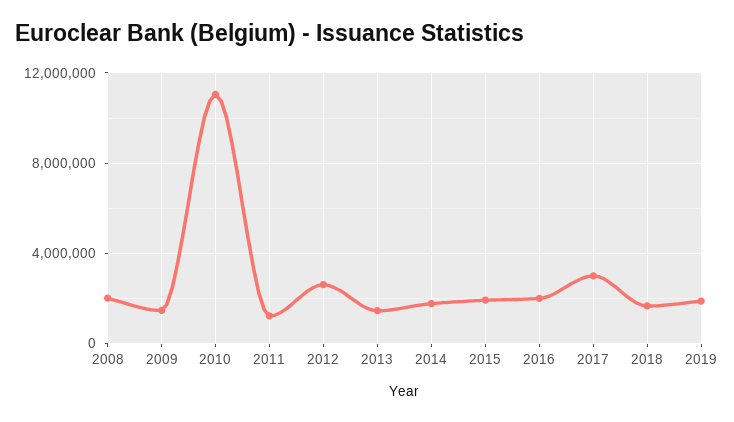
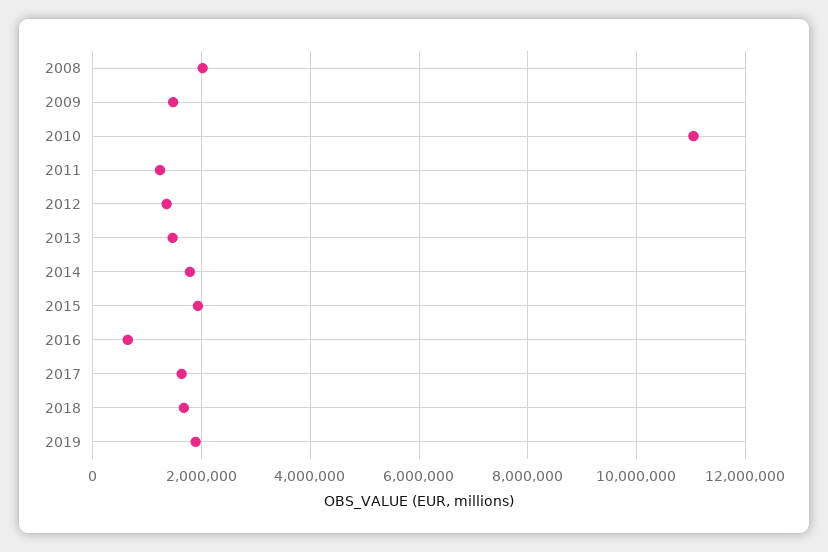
  {
    "2008": 2000000,
    "2009": 1400000,
    "2010": 11000000,
    "2011": 1200000,
-   "2012": 2500000,
+   "2012": 1400000,
    "2013": 1400000,
    "2014": 1800000,
    "2015": 2000000,
-   "2016": 2000000,
+   "2016": 600000,
-   "2017": 3000000,
+   "2017": 1600000,
    "2018": 1600000,
    "2019": 1800000
  }

